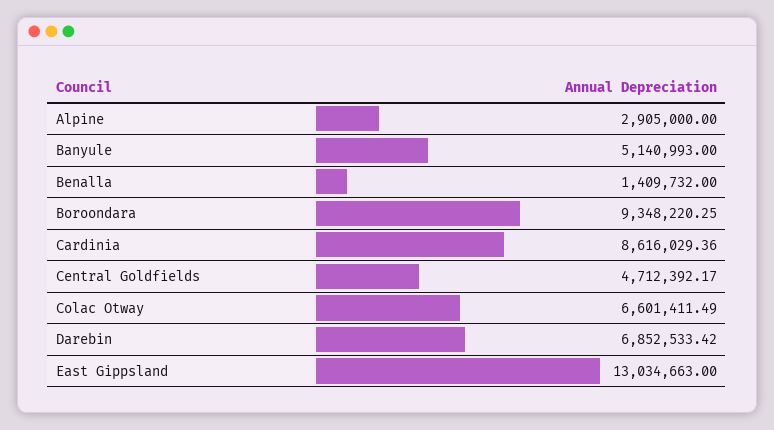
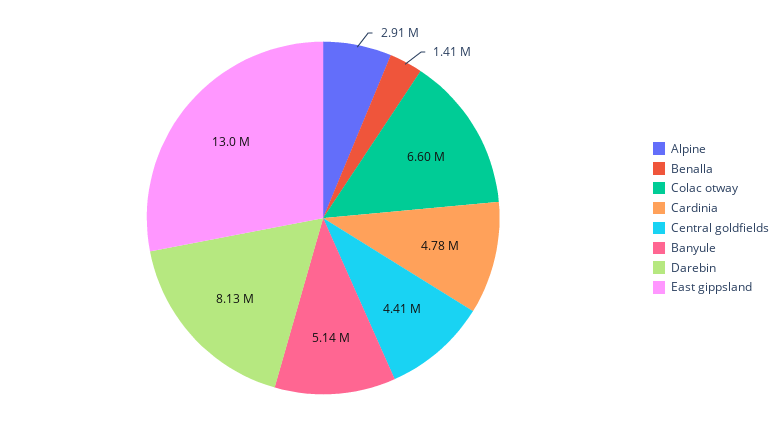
  {
    "Alpine": 2905000,
    "Banyule": 5140993,
    "Benalla": 1409732,
-   "Boroondara": 9348220.25,
-   "Cardinia": 8616029.36,
+   "Cardinia": 4780000,
-   "Central Goldfields": 4712392.17,
+   "Central Goldfields": 4410000,
    "Colac Otway": 6601411.49,
-   "Darebin": 6852533.42,
+   "Darebin": 8130000,
    "East Gippsland": 13034663
  }

